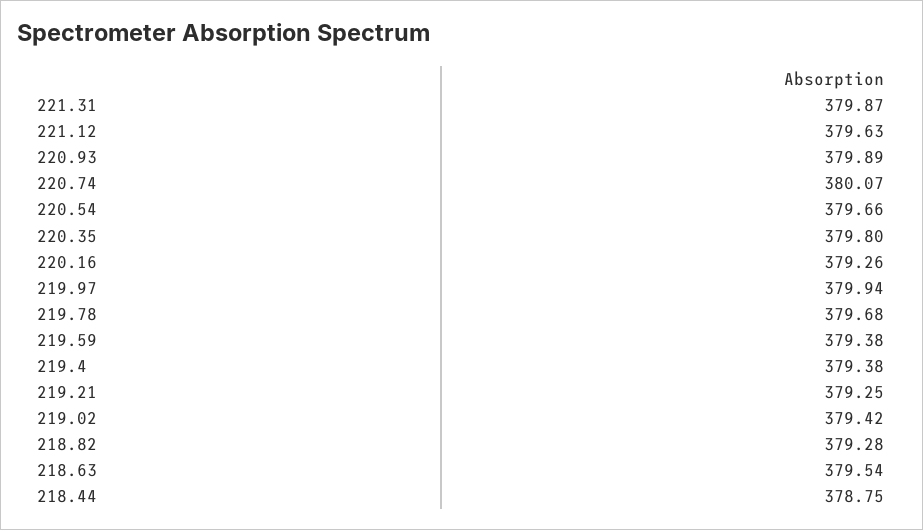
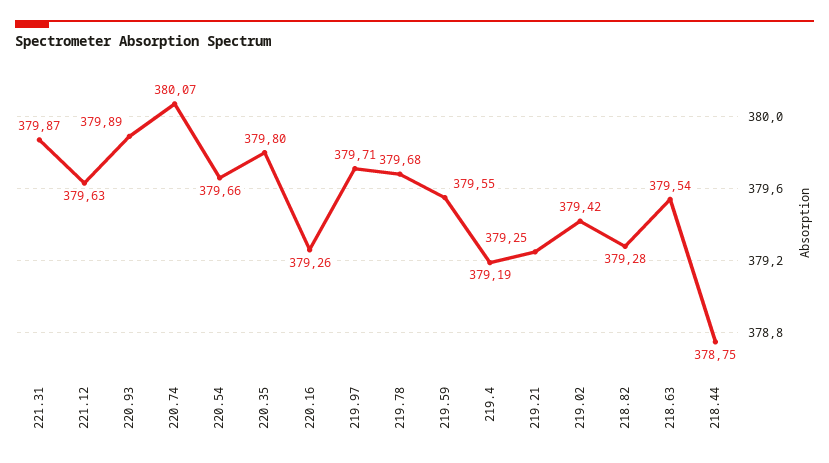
  {
    "221.31": 379.87,
    "221.12": 379.63,
    "220.93": 379.89,
    "220.74": 380.07,
    "220.54": 379.66,
    "220.35": 379.8,
    "220.16": 379.26,
-   "219.97": 379.94,
+   "219.97": 379.71,
    "219.78": 379.68,
-   "219.59": 379.38,
+   "219.59": 379.55,
-   "219.4": 379.38,
+   "219.4": 379.19,
    "219.21": 379.25,
    "219.02": 379.42,
    "218.82": 379.28,
    "218.63": 379.54,
    "218.44": 378.75
  }

